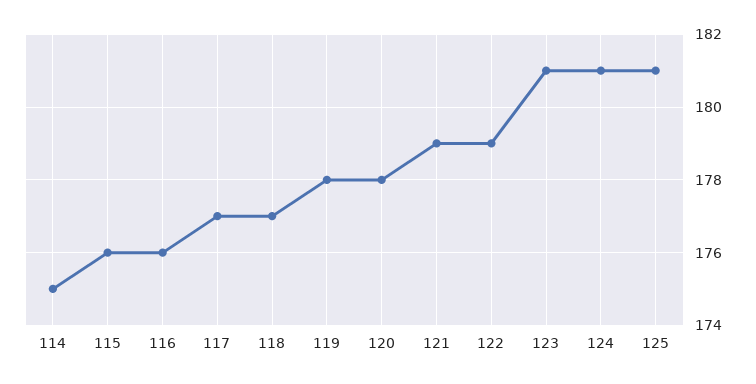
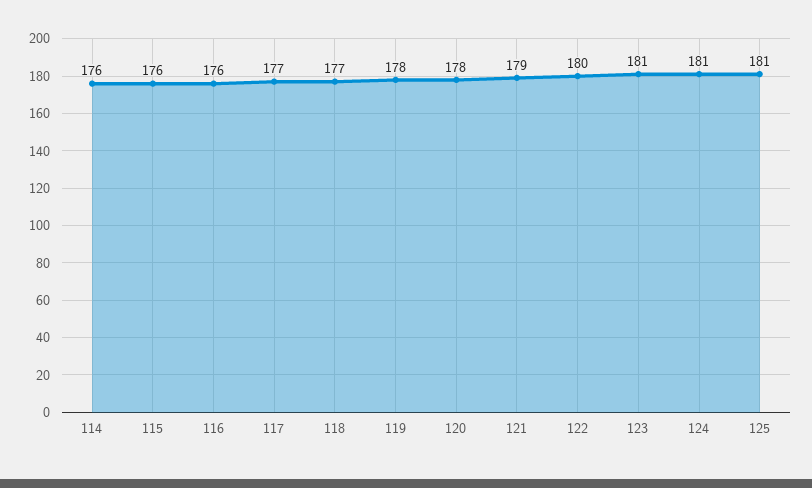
  {
-   "114": 175,
+   "114": 176,
    "115": 176,
    "116": 176,
    "117": 177,
    "118": 177,
    "119": 178,
    "120": 178,
    "121": 179,
-   "122": 179,
+   "122": 180,
    "123": 181,
    "124": 181,
    "125": 181
  }

